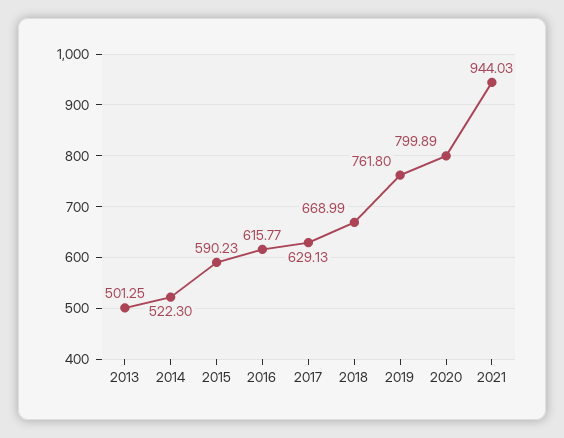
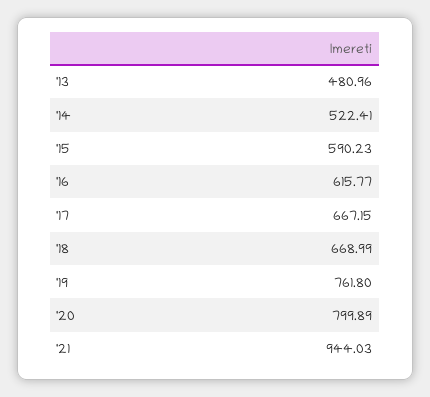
  {
-   "2013": 501.25,
+   "2013": 480.96,
-   "2014": 522.3,
+   "2014": 522.41,
    "2015": 590.23,
    "2016": 615.77,
-   "2017": 629.13,
+   "2017": 667.15,
    "2018": 668.99,
    "2019": 761.8,
    "2020": 799.89,
    "2021": 944.03
  }

